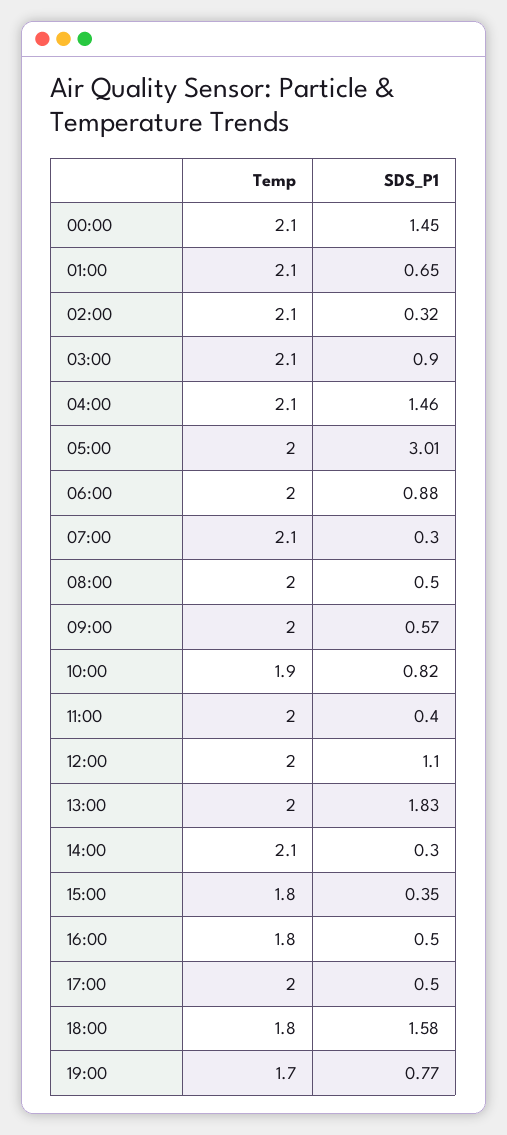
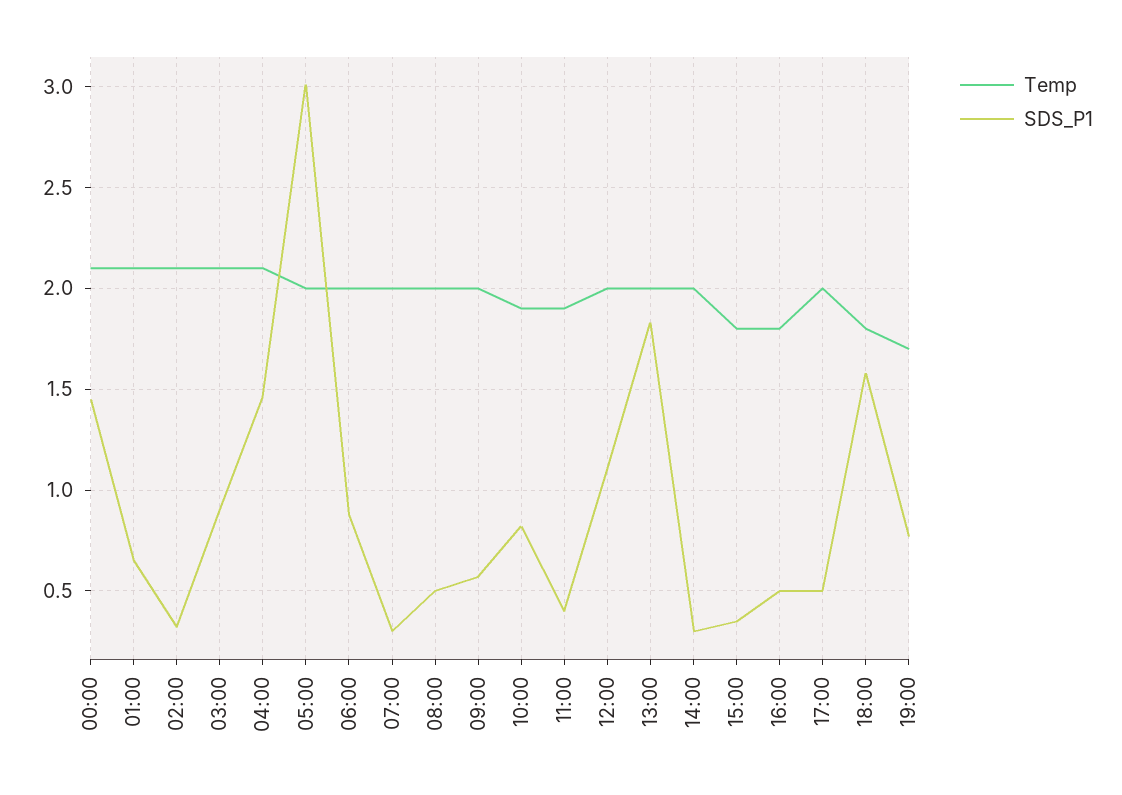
  {
    "Temp": {
      "00:00": 2.1,
      "01:00": 2.1,
      "02:00": 2.1,
      "03:00": 2.1,
      "04:00": 2.1,
      "05:00": 2,
      "06:00": 2,
-     "07:00": 2.1,
+     "07:00": 2,
      "08:00": 2,
      "09:00": 2,
      "10:00": 1.9,
-     "11:00": 2,
+     "11:00": 1.9,
      "12:00": 2,
      "13:00": 2,
-     "14:00": 2.1,
+     "14:00": 2,
      "15:00": 1.8,
      "16:00": 1.8,
      "17:00": 2,
      "18:00": 1.8,
      "19:00": 1.7
    },
    "SDS_P1": {
      "00:00": 1.45,
      "01:00": 0.65,
      "02:00": 0.32,
      "03:00": 0.9,
      "04:00": 1.46,
      "05:00": 3.01,
      "06:00": 0.88,
      "07:00": 0.3,
      "08:00": 0.5,
      "09:00": 0.57,
      "10:00": 0.82,
      "11:00": 0.4,
      "12:00": 1.1,
      "13:00": 1.83,
      "14:00": 0.3,
      "15:00": 0.35,
      "16:00": 0.5,
      "17:00": 0.5,
      "18:00": 1.58,
      "19:00": 0.77
    }
  }

